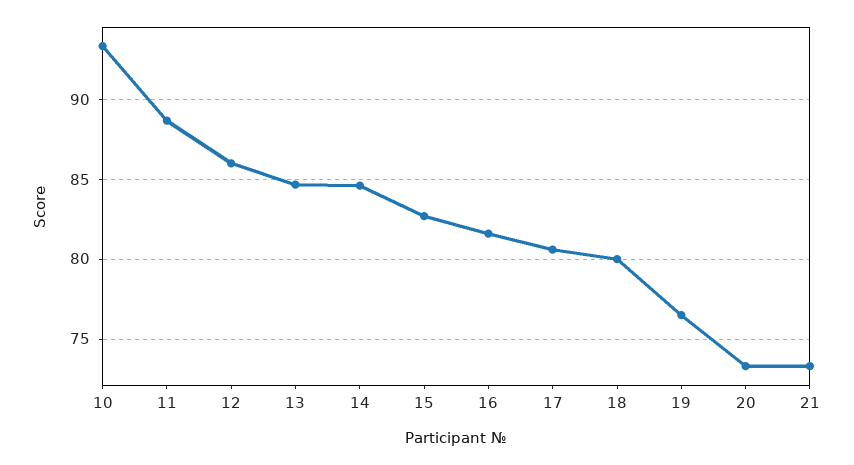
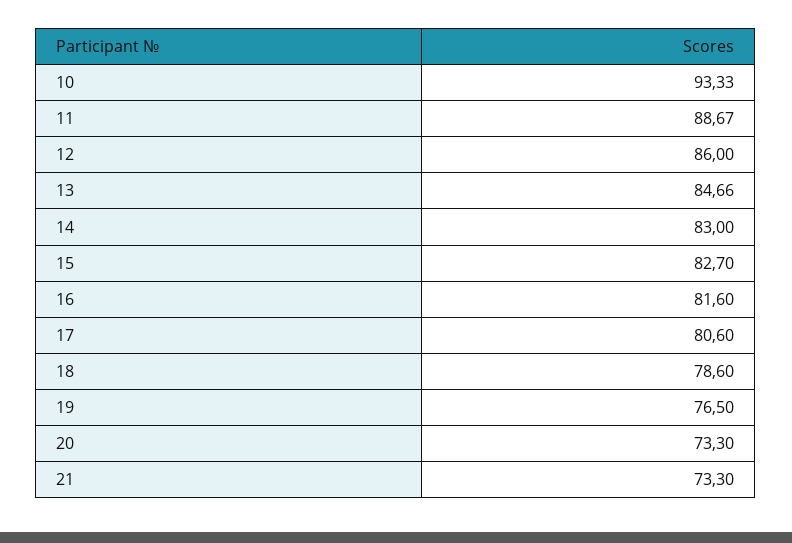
  {
    "10": 93.33,
    "11": 88.67,
    "12": 86,
    "13": 84.66,
-   "14": 84.5,
+   "14": 83,
    "15": 82.7,
    "16": 81.6,
    "17": 80.6,
-   "18": 80,
+   "18": 78.6,
    "19": 76.5,
    "20": 73.3,
    "21": 73.3
  }

